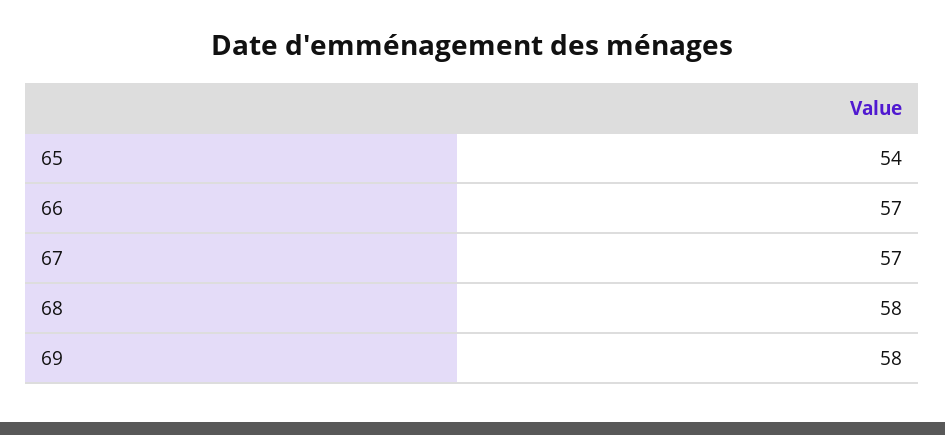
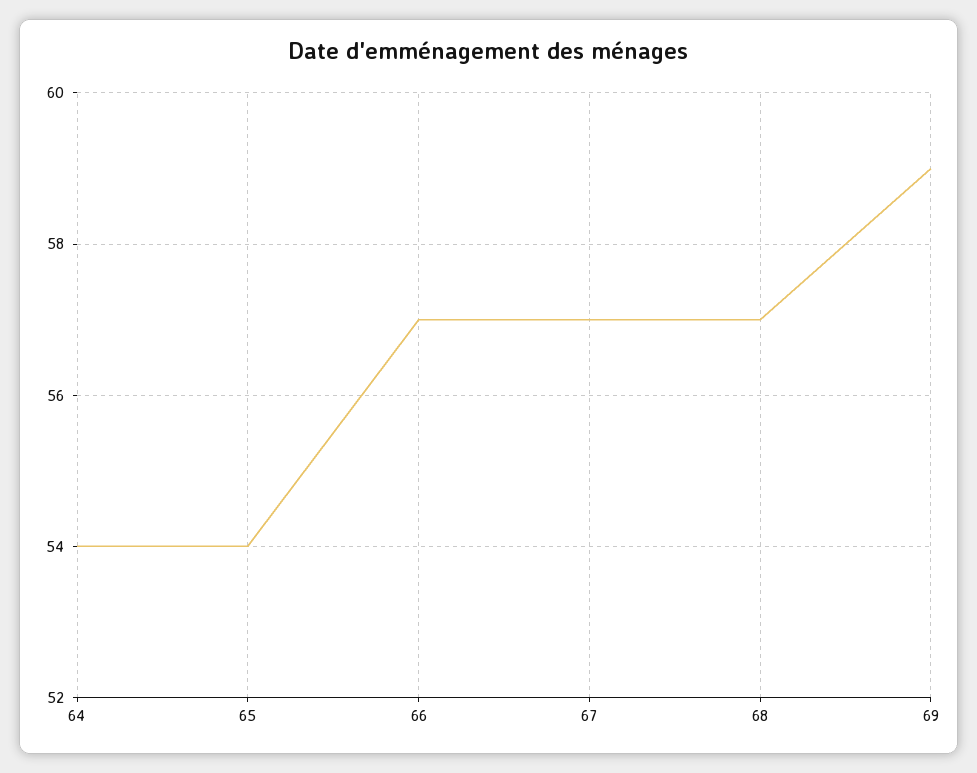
  {
    "65": 54,
    "66": 57,
    "67": 57,
-   "68": 58,
+   "68": 57,
-   "69": 58
+   "69": 59,
+   "64": 54
  }

